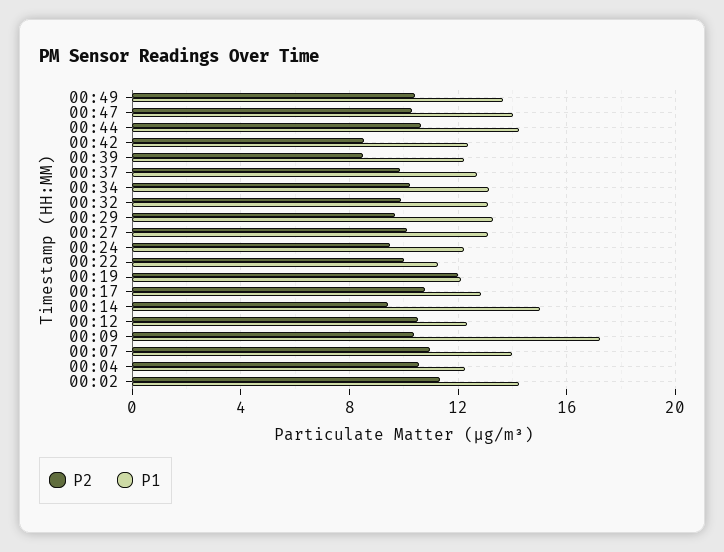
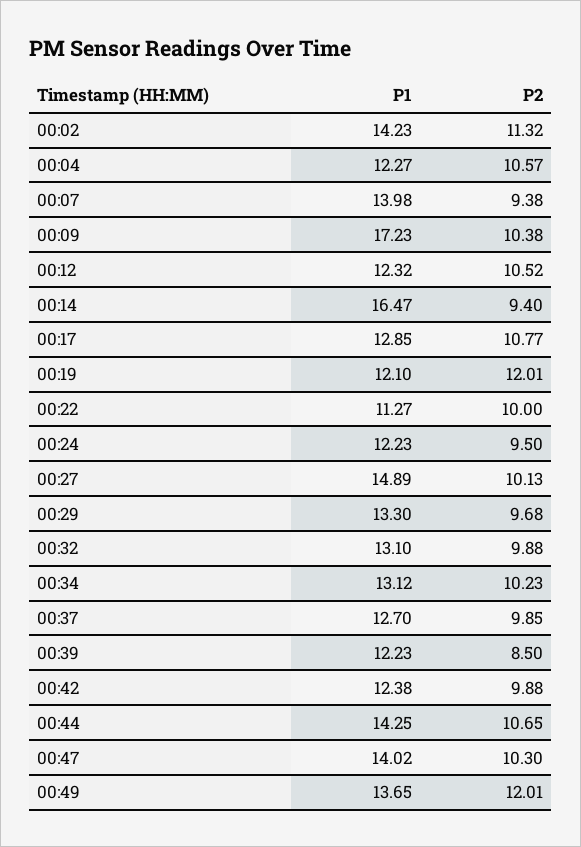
  {
    "P2": {
-     "00:49": 10.5,
+     "00:49": 12.01,
      "00:47": 10.3,
      "00:44": 10.65,
-     "00:42": 8.5,
+     "00:42": 9.88,
      "00:39": 8.5,
      "00:37": 9.85,
      "00:34": 10.23,
      "00:32": 9.88,
      "00:29": 9.68,
      "00:27": 10.13,
      "00:24": 9.5,
      "00:22": 10,
      "00:19": 12.01,
      "00:17": 10.77,
      "00:14": 9.4,
      "00:12": 10.52,
      "00:09": 10.38,
-     "00:07": 11,
+     "00:07": 9.38,
      "00:04": 10.57,
      "00:02": 11.32
    },
    "P1": {
      "00:49": 13.65,
      "00:47": 14.02,
      "00:44": 14.25,
      "00:42": 12.38,
      "00:39": 12.23,
      "00:37": 12.7,
      "00:34": 13.12,
      "00:32": 13.1,
      "00:29": 13.3,
-     "00:27": 13,
+     "00:27": 14.89,
      "00:24": 12.23,
      "00:22": 11.27,
      "00:19": 12.1,
      "00:17": 12.85,
-     "00:14": 15,
+     "00:14": 16.47,
      "00:12": 12.32,
      "00:09": 17.23,
      "00:07": 13.98,
      "00:04": 12.27,
      "00:02": 14.23
    }
  }

